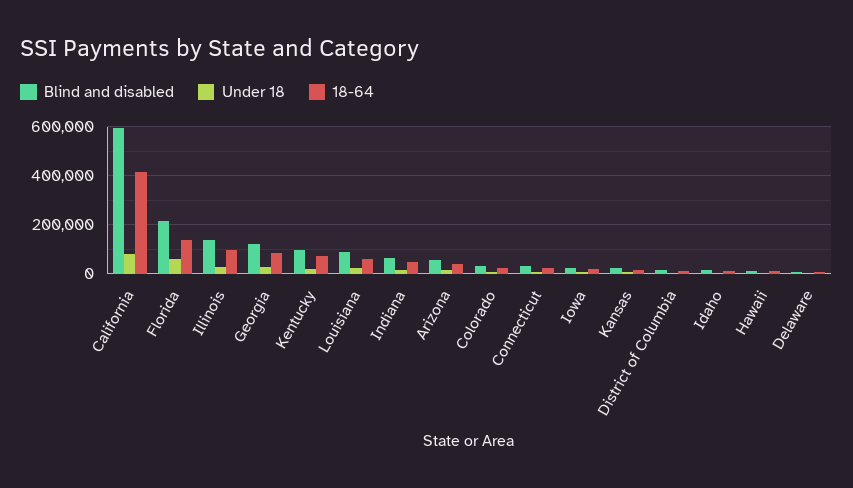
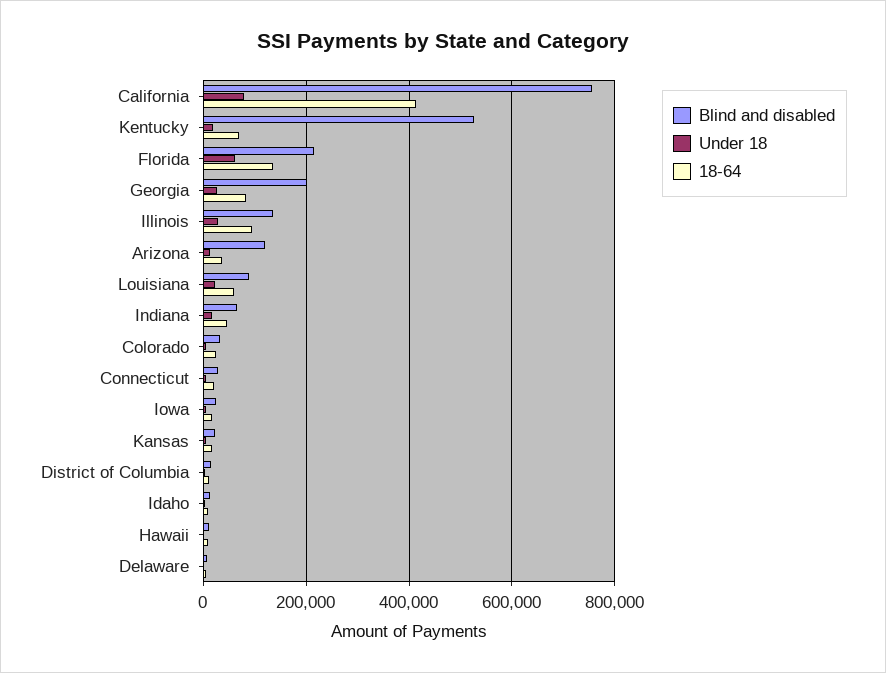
  {
    "Blind and disabled": {
-     "California": 600000,
+     "California": 760000,
      "Florida": 220000,
      "Illinois": 140000,
-     "Georgia": 125000,
+     "Georgia": 200000,
-     "Kentucky": 100000,
+     "Kentucky": 520000,
      "Louisiana": 80000,
      "Indiana": 60000,
-     "Arizona": 50000,
+     "Arizona": 120000,
      "Colorado": 40000,
      "Connecticut": 20000,
      "Iowa": 20000,
      "Kansas": 20000,
      "District of Columbia": 20000,
      "Idaho": 20000,
      "Hawaii": 20000,
      "Delaware": 0
    },
    "Under 18": {
      "California": 80000,
      "Florida": 60000,
      "Illinois": 20000,
      "Georgia": 20000,
      "Kentucky": 20000,
      "Louisiana": 20000,
      "Indiana": 20000,
      "Arizona": 20000,
      "Colorado": 0,
      "Connecticut": 0,
      "Iowa": 0,
      "Kansas": 0,
      "District of Columbia": 0,
      "Idaho": 0,
      "Hawaii": 0,
      "Delaware": 0
    },
    "18-64": {
      "California": 420000,
      "Florida": 140000,
      "Illinois": 100000,
      "Georgia": 80000,
      "Kentucky": 80000,
      "Louisiana": 60000,
      "Indiana": 40000,
      "Arizona": 40000,
      "Colorado": 20000,
      "Connecticut": 20000,
      "Iowa": 20000,
      "Kansas": 20000,
      "District of Columbia": 20000,
      "Idaho": 0,
      "Hawaii": 0,
      "Delaware": 0
    }
  }

